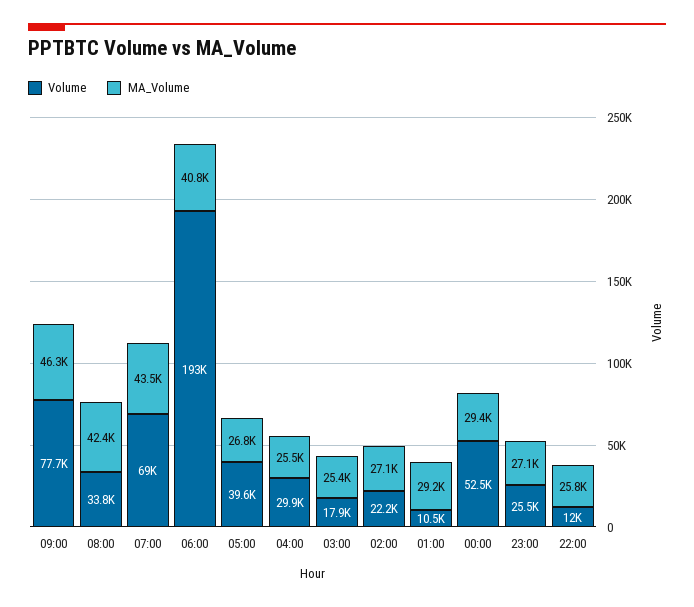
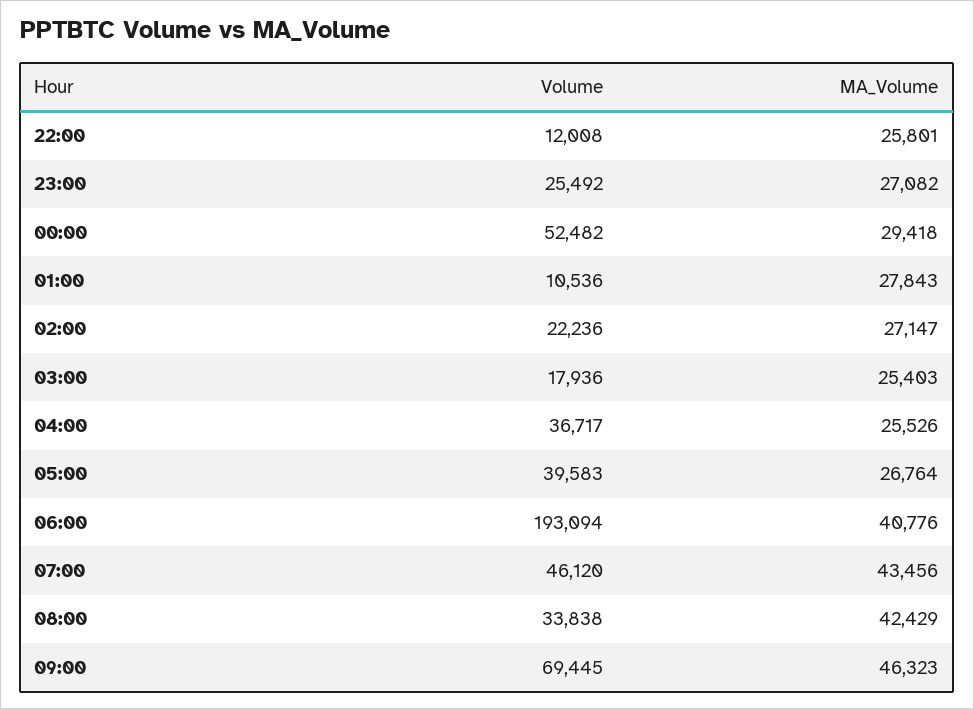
  {
    "Volume": {
-     "09:00": 77700,
+     "09:00": 69445,
      "08:00": 33838,
-     "07:00": 69000,
+     "07:00": 46120,
      "06:00": 193094,
      "05:00": 39583,
-     "04:00": 29900,
+     "04:00": 36717,
      "03:00": 17936,
      "02:00": 22236,
      "01:00": 10536,
      "00:00": 52482,
      "23:00": 25492,
      "22:00": 12008
    },
    "MA_Volume": {
      "09:00": 46323,
      "08:00": 42429,
      "07:00": 43456,
      "06:00": 40776,
      "05:00": 26764,
      "04:00": 25526,
      "03:00": 25403,
      "02:00": 27147,
-     "01:00": 29200,
+     "01:00": 27843,
      "00:00": 29418,
      "23:00": 27082,
      "22:00": 25801
    }
  }

